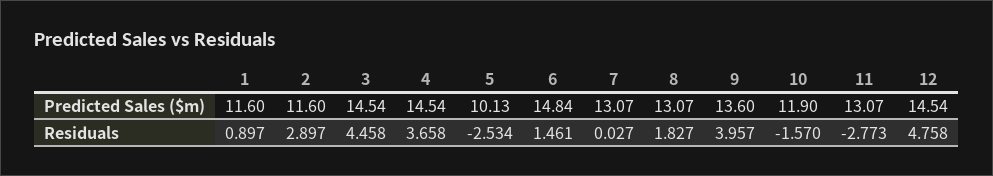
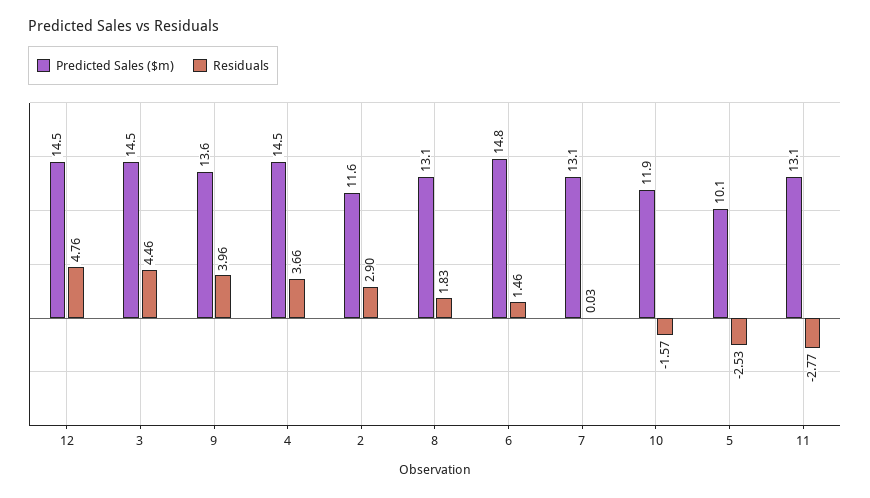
  {
    "Predicted Sales ($m)": {
-     "1": 11.6,
      "2": 11.6,
      "3": 14.54,
      "4": 14.54,
      "5": 10.13,
      "6": 14.84,
      "7": 13.07,
      "8": 13.07,
      "9": 13.6,
      "10": 11.9,
      "11": 13.07,
      "12": 14.54
    },
    "Residuals": {
-     "1": 0.897,
      "2": 2.897,
      "3": 4.458,
      "4": 3.658,
      "5": -2.534,
      "6": 1.461,
      "7": 0.027,
      "8": 1.827,
      "9": 3.957,
      "10": -1.57,
      "11": -2.773,
      "12": 4.758
    }
  }

